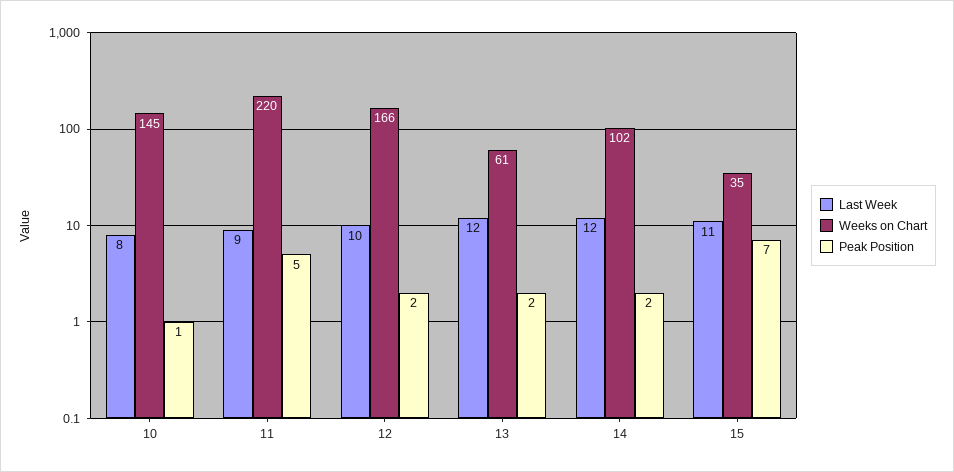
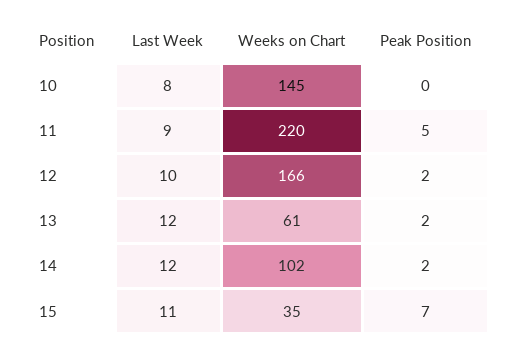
  {
    "Last Week": {
      "10": 8,
      "11": 9,
      "12": 10,
      "13": 12,
      "14": 12,
      "15": 11
    },
    "Weeks on Chart": {
      "10": 145,
      "11": 220,
      "12": 166,
      "13": 61,
      "14": 102,
      "15": 35
    },
    "Peak Position": {
-     "10": 1,
+     "10": 0,
      "11": 5,
      "12": 2,
      "13": 2,
      "14": 2,
      "15": 7
    }
  }

